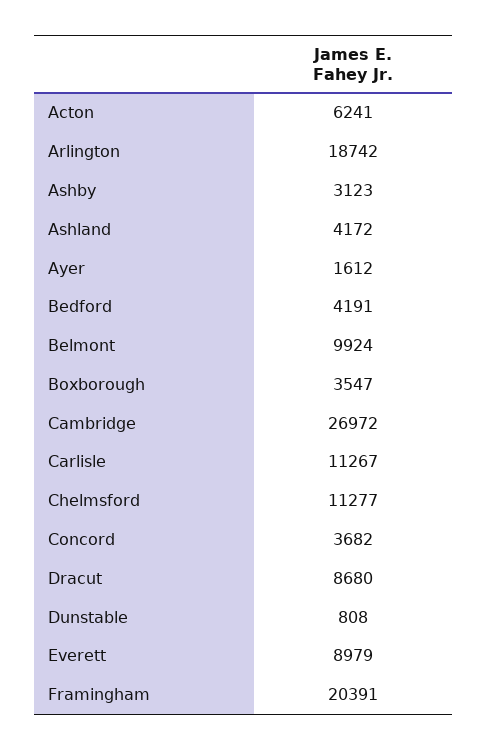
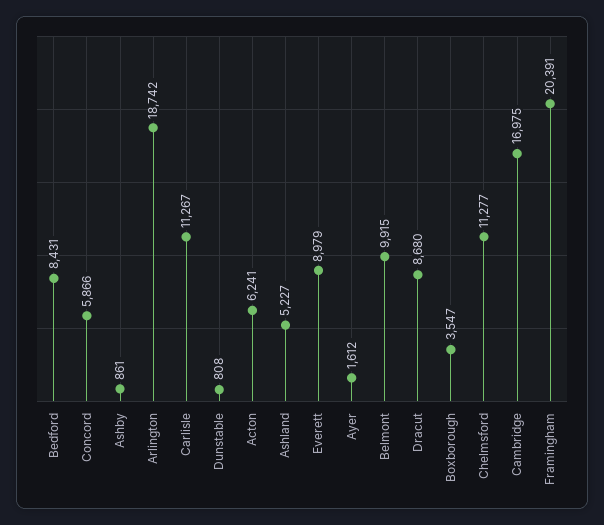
  {
    "Acton": 6241,
    "Arlington": 18742,
-   "Ashby": 3123,
+   "Ashby": 861,
-   "Ashland": 4172,
+   "Ashland": 5227,
    "Ayer": 1612,
-   "Bedford": 4191,
+   "Bedford": 8431,
-   "Belmont": 9924,
+   "Belmont": 9915,
    "Boxborough": 3547,
-   "Cambridge": 26972,
+   "Cambridge": 16975,
    "Carlisle": 11267,
    "Chelmsford": 11277,
-   "Concord": 3682,
+   "Concord": 5866,
    "Dracut": 8680,
    "Dunstable": 808,
    "Everett": 8979,
    "Framingham": 20391
  }

